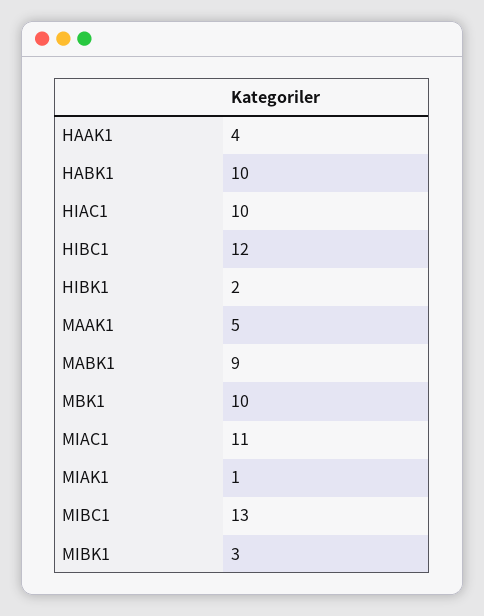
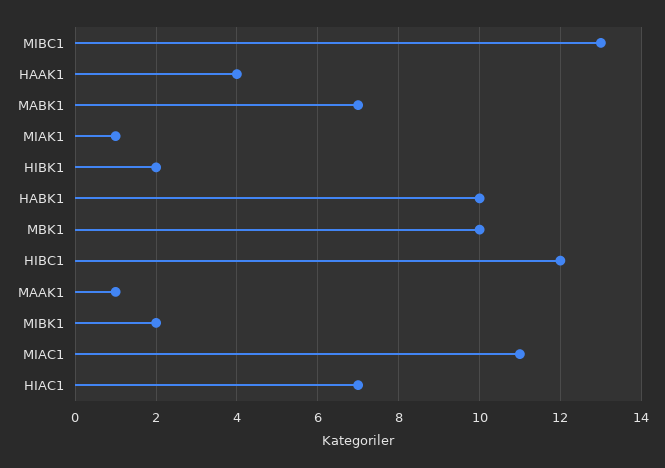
  {
    "HAAK1": 4,
    "HABK1": 10,
-   "HIAC1": 10,
+   "HIAC1": 7,
    "HIBC1": 12,
    "HIBK1": 2,
-   "MAAK1": 5,
+   "MAAK1": 1,
-   "MABK1": 9,
+   "MABK1": 7,
    "MBK1": 10,
    "MIAC1": 11,
    "MIAK1": 1,
    "MIBC1": 13,
-   "MIBK1": 3
+   "MIBK1": 2
  }

